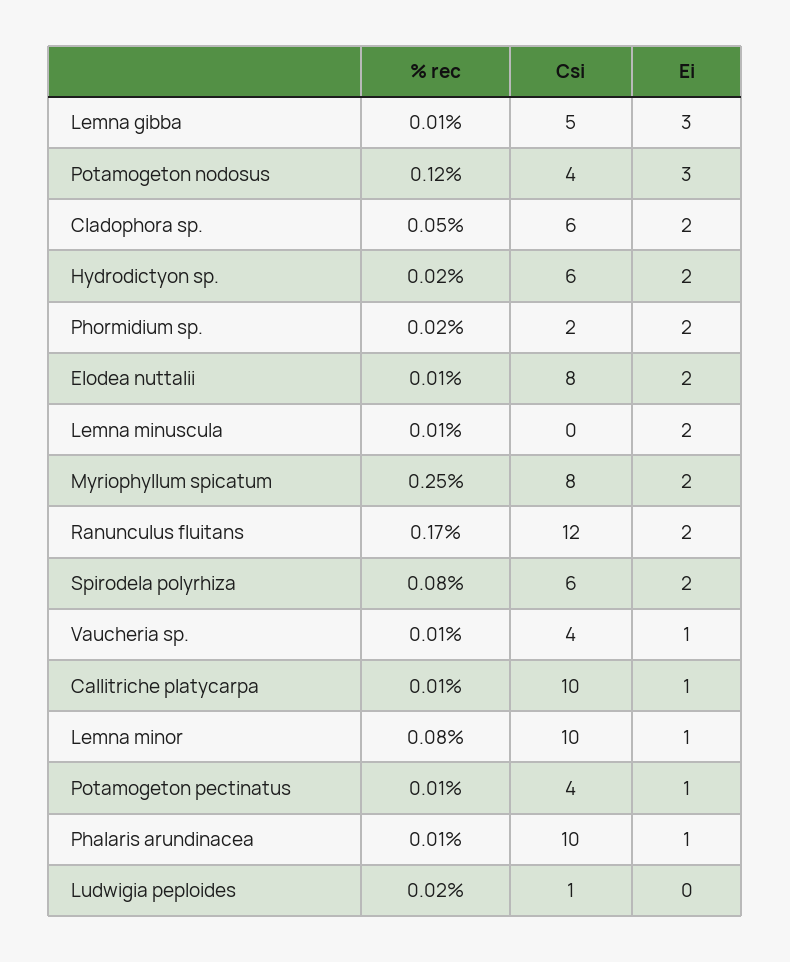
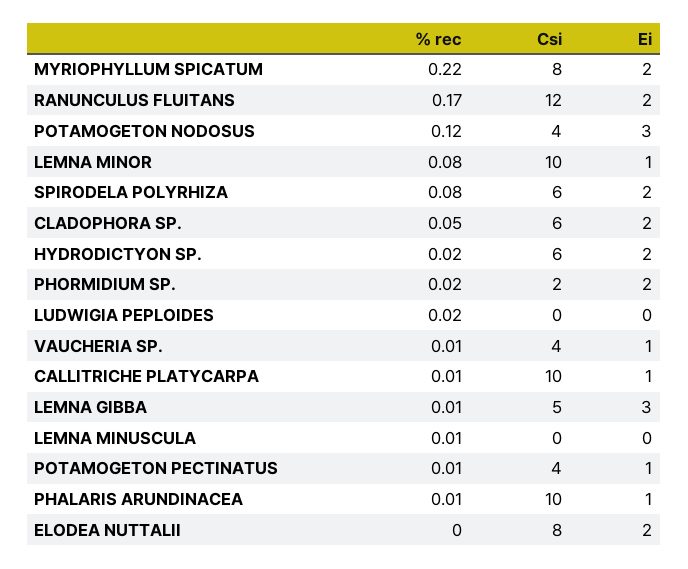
  {
    "% rec": {
      "Lemna gibba": 0.01,
      "Potamogeton nodosus": 0.12,
      "Cladophora sp.": 0.05,
      "Hydrodictyon sp.": 0.02,
      "Phormidium sp.": 0.02,
-     "Elodea nuttalii": 0.01,
+     "Elodea nuttalii": 0,
      "Lemna minuscula": 0.01,
-     "Myriophyllum spicatum": 0.25,
+     "Myriophyllum spicatum": 0.22,
      "Ranunculus fluitans": 0.17,
      "Spirodela polyrhiza": 0.08,
      "Vaucheria sp.": 0.01,
      "Callitriche platycarpa": 0.01,
      "Lemna minor": 0.08,
      "Potamogeton pectinatus": 0.01,
      "Phalaris arundinacea": 0.01,
      "Ludwigia peploides": 0.02
    },
    "Csi": {
      "Lemna gibba": 5,
      "Potamogeton nodosus": 4,
      "Cladophora sp.": 6,
      "Hydrodictyon sp.": 6,
      "Phormidium sp.": 2,
      "Elodea nuttalii": 8,
      "Lemna minuscula": 0,
      "Myriophyllum spicatum": 8,
      "Ranunculus fluitans": 12,
      "Spirodela polyrhiza": 6,
      "Vaucheria sp.": 4,
      "Callitriche platycarpa": 10,
      "Lemna minor": 10,
      "Potamogeton pectinatus": 4,
      "Phalaris arundinacea": 10,
-     "Ludwigia peploides": 1
+     "Ludwigia peploides": 0
    },
    "Ei": {
      "Lemna gibba": 3,
      "Potamogeton nodosus": 3,
      "Cladophora sp.": 2,
      "Hydrodictyon sp.": 2,
      "Phormidium sp.": 2,
      "Elodea nuttalii": 2,
-     "Lemna minuscula": 2,
+     "Lemna minuscula": 0,
      "Myriophyllum spicatum": 2,
      "Ranunculus fluitans": 2,
      "Spirodela polyrhiza": 2,
      "Vaucheria sp.": 1,
      "Callitriche platycarpa": 1,
      "Lemna minor": 1,
      "Potamogeton pectinatus": 1,
      "Phalaris arundinacea": 1,
      "Ludwigia peploides": 0
    }
  }

